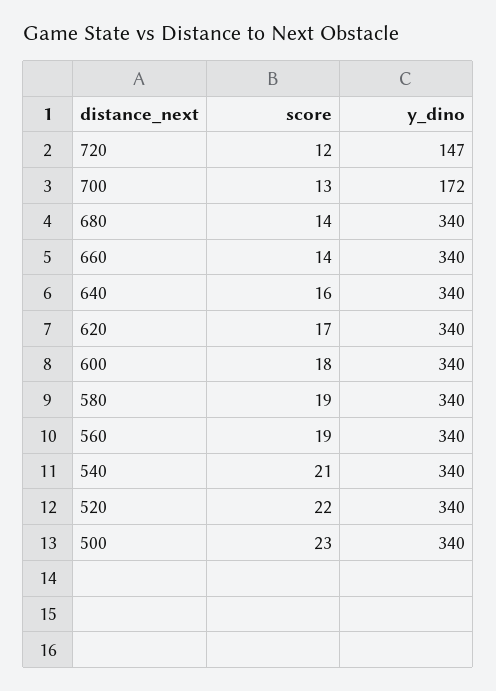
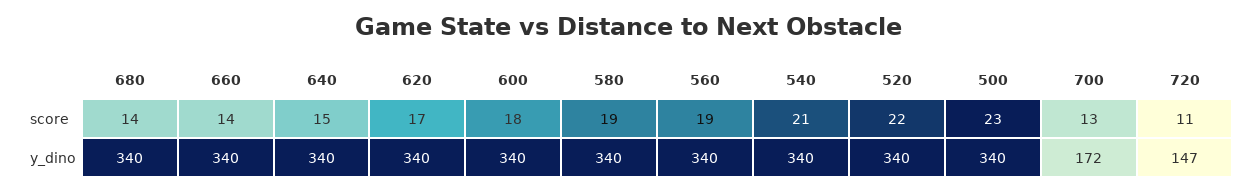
  {
    "score": {
-     "720": 12,
+     "720": 11,
      "700": 13,
      "680": 14,
      "660": 14,
-     "640": 16,
+     "640": 15,
      "620": 17,
      "600": 18,
      "580": 19,
      "560": 19,
      "540": 21,
      "520": 22,
      "500": 23
    },
    "y_dino": {
      "720": 147,
      "700": 172,
      "680": 340,
      "660": 340,
      "640": 340,
      "620": 340,
      "600": 340,
      "580": 340,
      "560": 340,
      "540": 340,
      "520": 340,
      "500": 340
    }
  }

